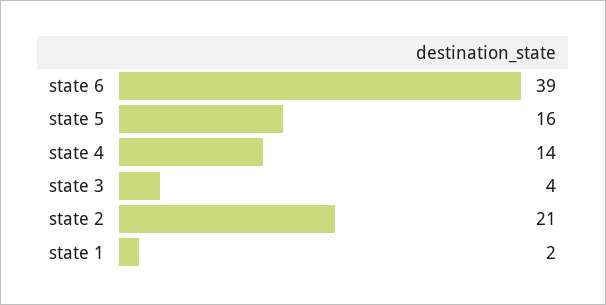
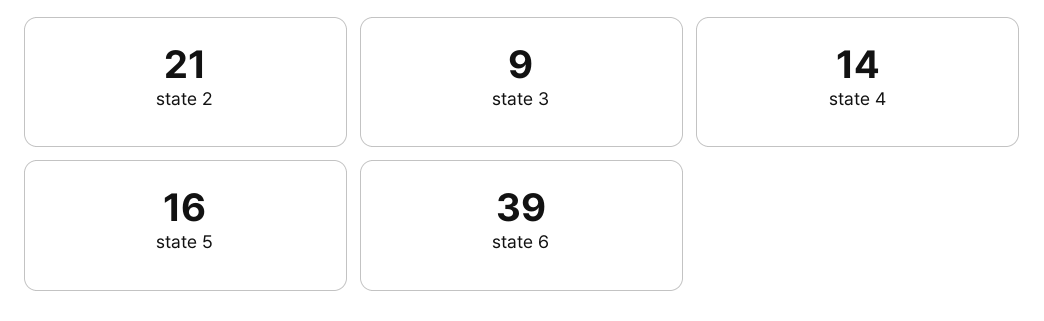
  {
    "state 6": 39,
    "state 5": 16,
    "state 4": 14,
-   "state 3": 4,
+   "state 3": 9,
-   "state 2": 21,
+   "state 2": 21
-   "state 1": 2
  }

